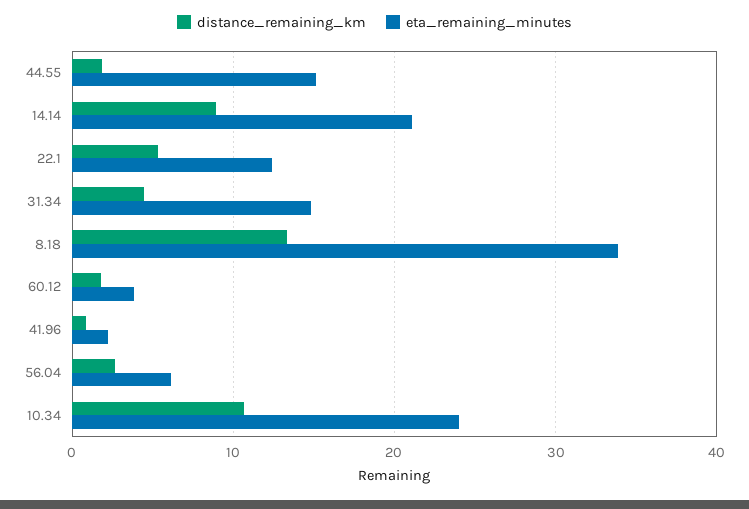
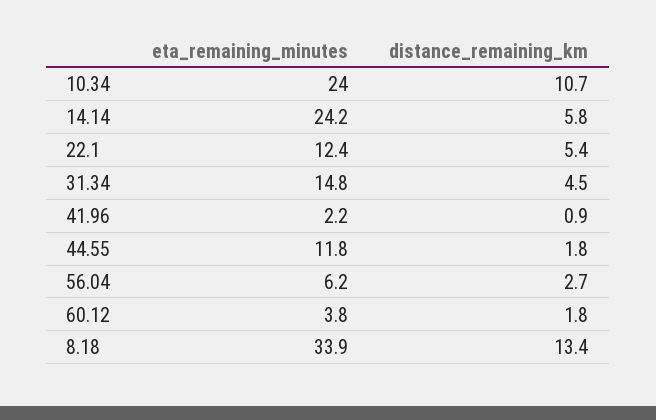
  {
    "distance_remaining_km": {
      "44.55": 1.8,
-     "14.14": 9,
+     "14.14": 5.8,
      "22.1": 5.4,
      "31.34": 4.5,
      "8.18": 13.4,
      "60.12": 1.8,
      "41.96": 0.9,
      "56.04": 2.7,
      "10.34": 10.7
    },
    "eta_remaining_minutes": {
-     "44.55": 15,
+     "44.55": 11.8,
-     "14.14": 21,
+     "14.14": 24.2,
      "22.1": 12.4,
      "31.34": 14.8,
      "8.18": 33.9,
      "60.12": 3.8,
      "41.96": 2.2,
      "56.04": 6.2,
      "10.34": 24
    }
  }

